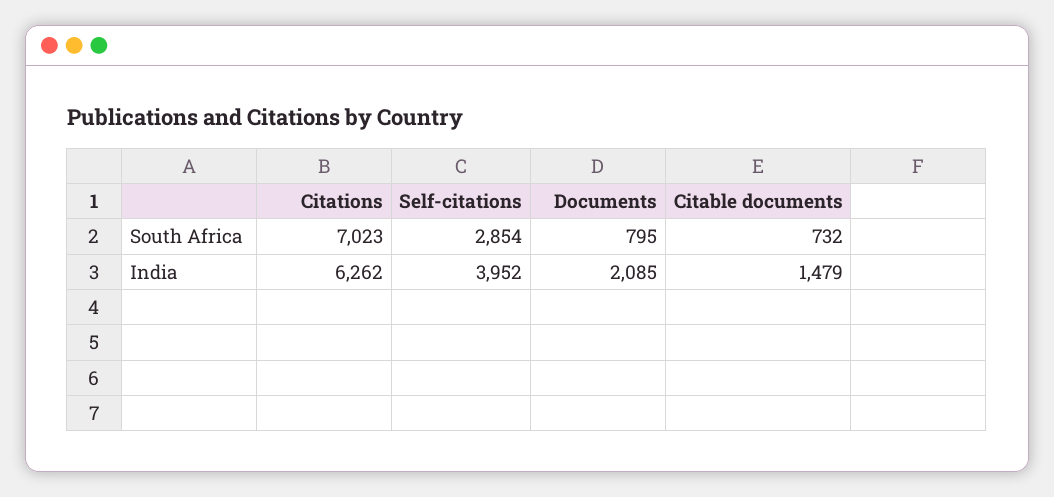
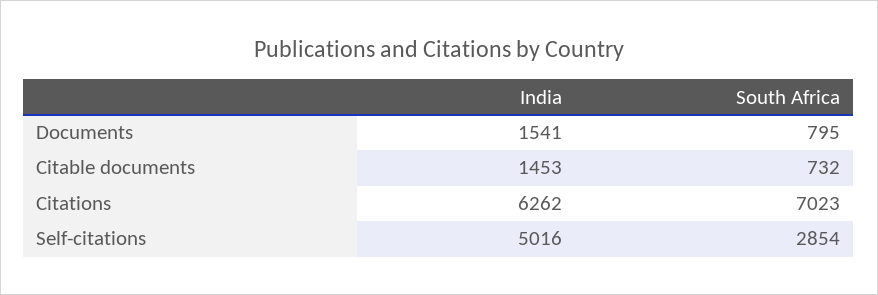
  {
    "Citations": {
      "South Africa": 7023,
      "India": 6262
    },
    "Self-citations": {
      "South Africa": 2854,
-     "India": 3952
+     "India": 5016
    },
    "Documents": {
      "South Africa": 795,
-     "India": 2085
+     "India": 1541
    },
    "Citable documents": {
      "South Africa": 732,
-     "India": 1479
+     "India": 1453
    }
  }

